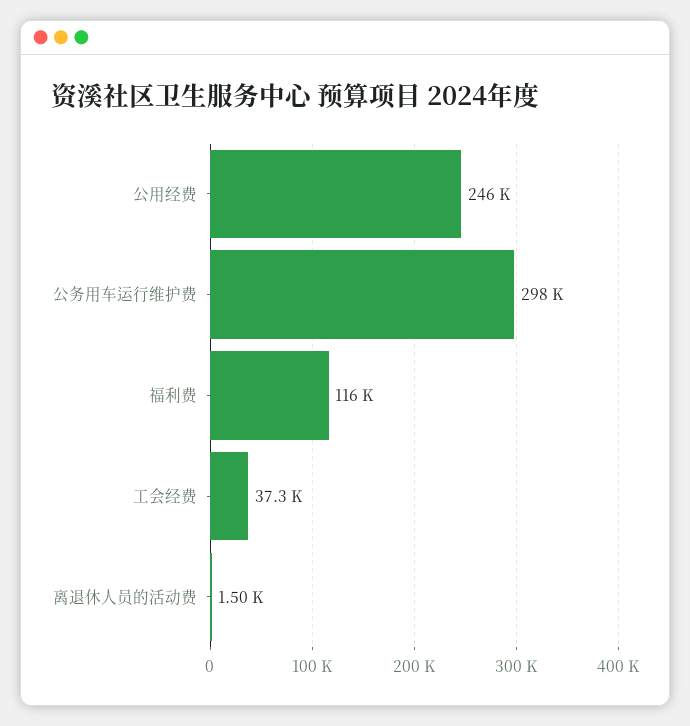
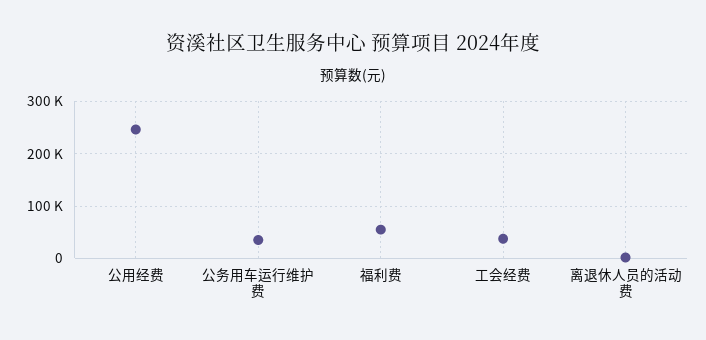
  {
    "公用经费": 246000,
-   "公务用车运行维护费": 298000,
+   "公务用车运行维护费": 40000,
-   "福利费": 116000,
+   "福利费": 60000,
    "工会经费": 37300,
    "离退休人员的活动费": 1500
  }

